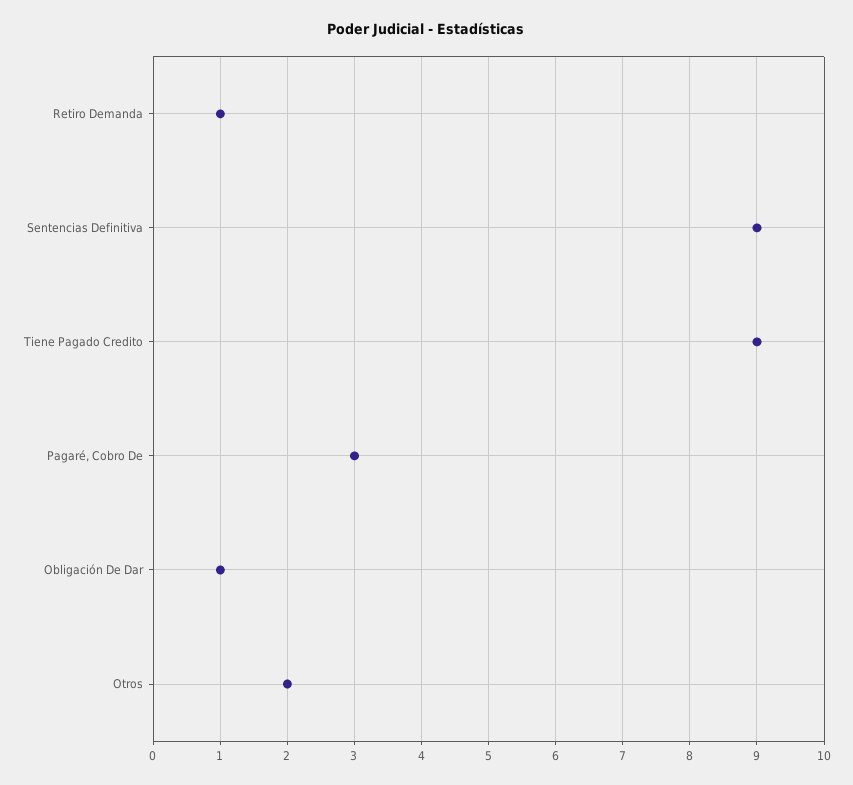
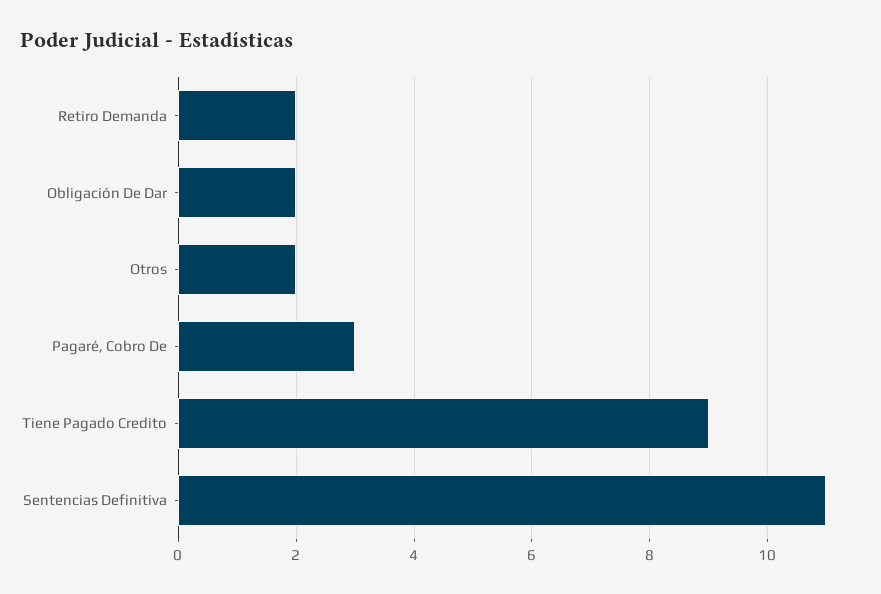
  {
-   "Retiro Demanda": 1,
+   "Retiro Demanda": 2,
-   "Sentencias Definitiva": 9,
+   "Sentencias Definitiva": 11,
    "Tiene Pagado Credito": 9,
    "Pagaré, Cobro De": 3,
-   "Obligación De Dar": 1,
+   "Obligación De Dar": 2,
    "Otros": 2
  }

